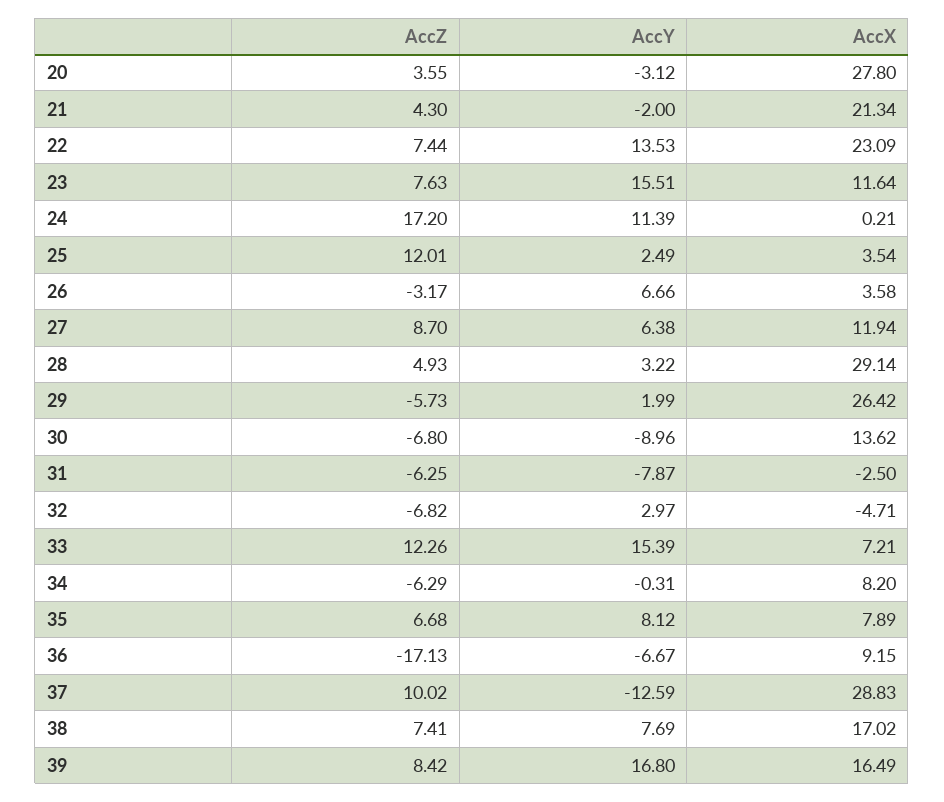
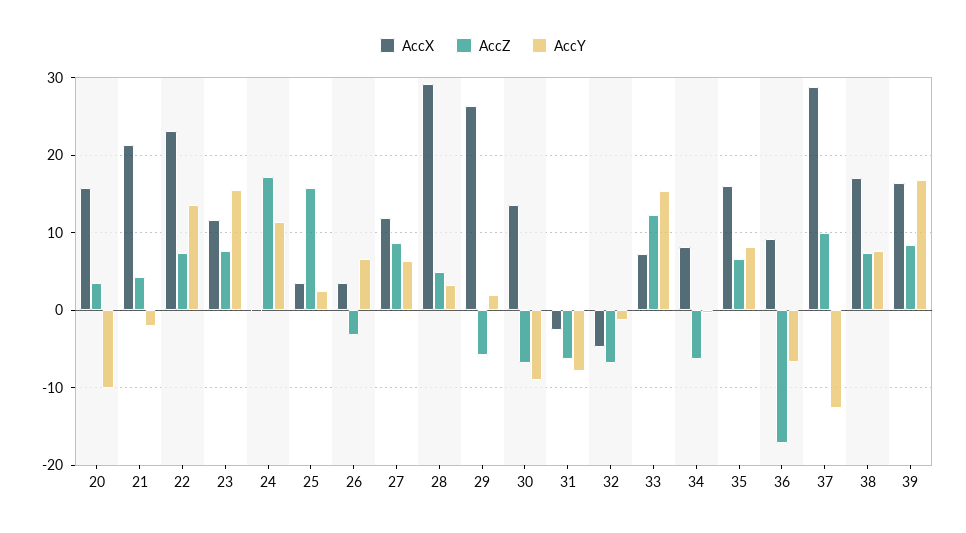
  {
    "AccZ": {
      "20": 3.55,
      "21": 4.3,
      "22": 7.44,
      "23": 7.63,
      "24": 17.2,
-     "25": 12.01,
+     "25": 16,
      "26": -3.17,
      "27": 8.7,
      "28": 4.93,
      "29": -5.73,
      "30": -6.8,
      "31": -6.25,
      "32": -6.82,
      "33": 12.26,
      "34": -6.29,
      "35": 6.68,
      "36": -17.13,
      "37": 10.02,
      "38": 7.41,
      "39": 8.42
    },
    "AccY": {
-     "20": -3.12,
+     "20": -10,
      "21": -2,
      "22": 13.53,
      "23": 15.51,
      "24": 11.39,
      "25": 2.49,
      "26": 6.66,
      "27": 6.38,
      "28": 3.22,
      "29": 1.99,
      "30": -8.96,
      "31": -7.87,
-     "32": 2.97,
+     "32": -1,
      "33": 15.39,
      "34": -0.31,
      "35": 8.12,
      "36": -6.67,
      "37": -12.59,
      "38": 7.69,
      "39": 16.8
    },
    "AccX": {
-     "20": 27.8,
+     "20": 16,
      "21": 21.34,
      "22": 23.09,
      "23": 11.64,
      "24": 0.21,
      "25": 3.54,
      "26": 3.58,
      "27": 11.94,
      "28": 29.14,
      "29": 26.42,
      "30": 13.62,
      "31": -2.5,
      "32": -4.71,
      "33": 7.21,
      "34": 8.2,
-     "35": 7.89,
+     "35": 16,
      "36": 9.15,
      "37": 28.83,
      "38": 17.02,
      "39": 16.49
    }
  }

